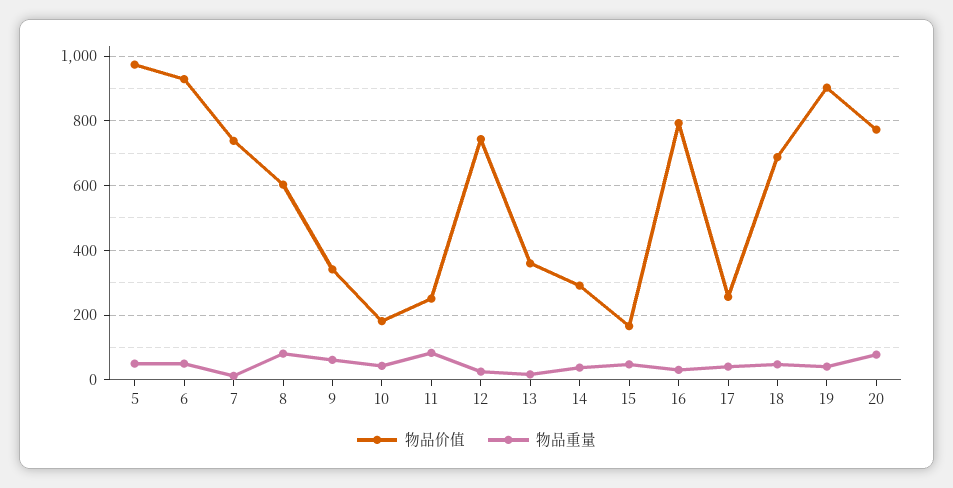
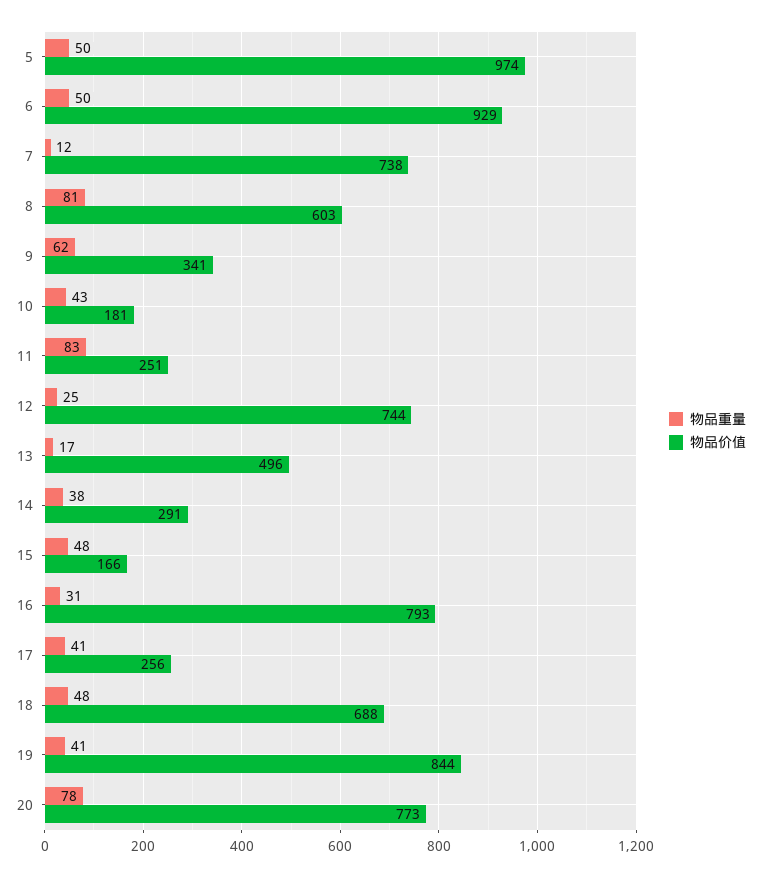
  {
    "物品价值": {
      "5": 974,
      "6": 929,
      "7": 738,
      "8": 603,
      "9": 341,
      "10": 181,
      "11": 251,
      "12": 744,
-     "13": 360,
+     "13": 496,
      "14": 291,
      "15": 166,
      "16": 793,
      "17": 256,
      "18": 688,
-     "19": 900,
+     "19": 844,
      "20": 773
    },
    "物品重量": {
      "5": 50,
      "6": 50,
      "7": 12,
      "8": 81,
      "9": 62,
      "10": 43,
      "11": 83,
      "12": 25,
      "13": 17,
      "14": 38,
      "15": 48,
      "16": 31,
      "17": 41,
      "18": 48,
      "19": 41,
      "20": 78
    }
  }

